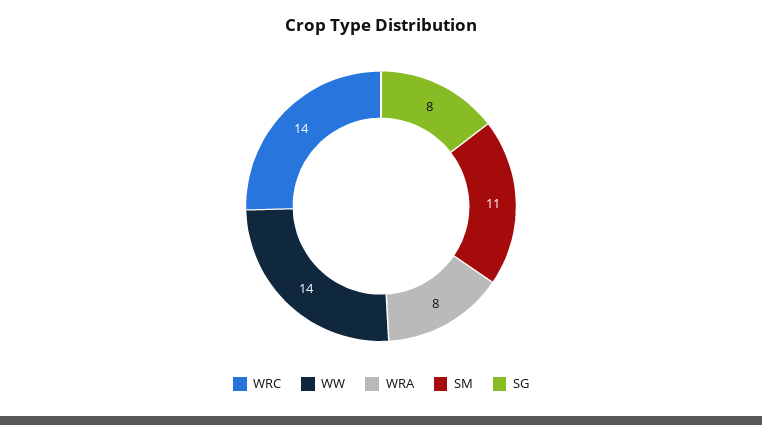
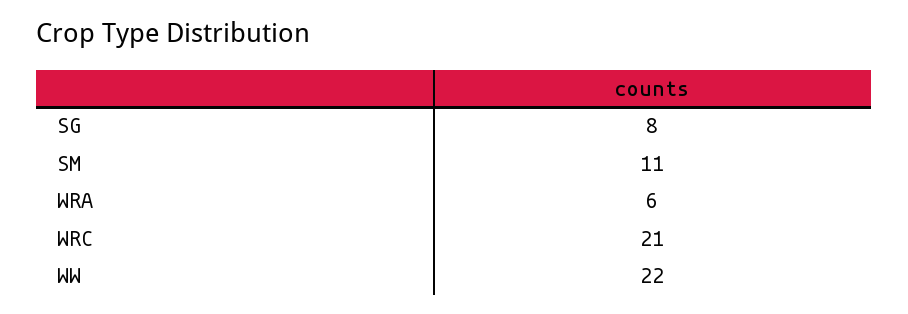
  {
-   "WRC": 14,
+   "WRC": 21,
-   "WW": 14,
+   "WW": 22,
-   "WRA": 8,
+   "WRA": 6,
    "SM": 11,
    "SG": 8
  }

